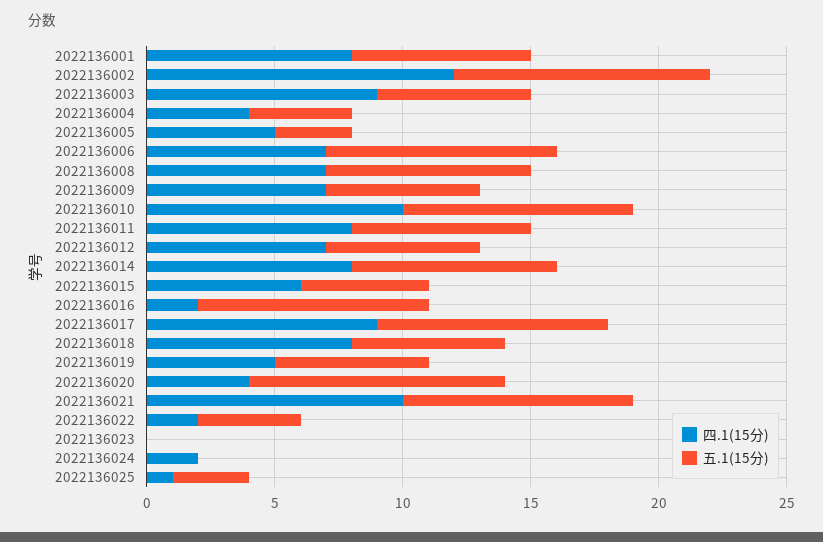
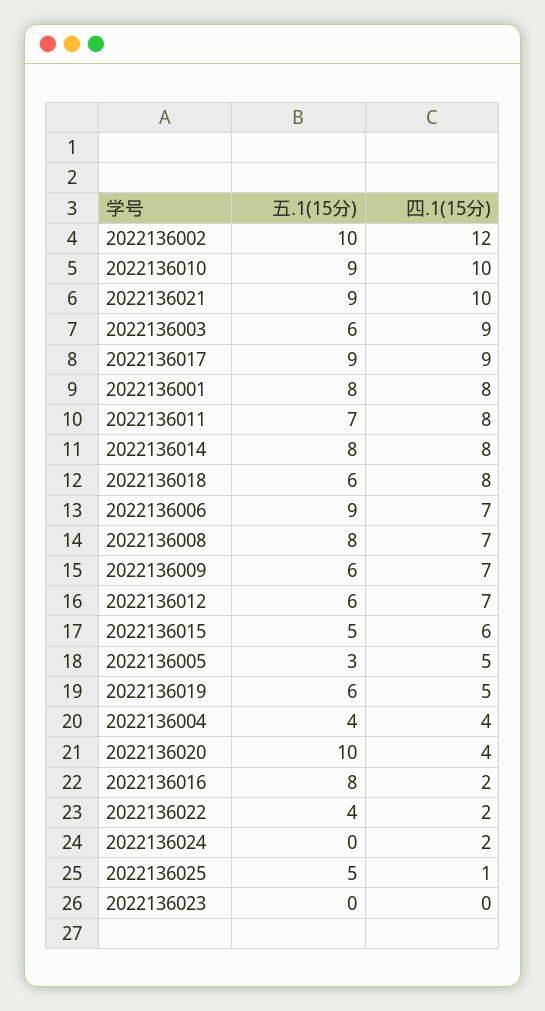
  {
    "四.1(15分)": {
      "2022136001": 8,
      "2022136002": 12,
      "2022136003": 9,
      "2022136004": 4,
      "2022136005": 5,
      "2022136006": 7,
      "2022136008": 7,
      "2022136009": 7,
      "2022136010": 10,
      "2022136011": 8,
      "2022136012": 7,
      "2022136014": 8,
      "2022136015": 6,
      "2022136016": 2,
      "2022136017": 9,
      "2022136018": 8,
      "2022136019": 5,
      "2022136020": 4,
      "2022136021": 10,
      "2022136022": 2,
      "2022136023": 0,
      "2022136024": 2,
      "2022136025": 1
    },
    "五.1(15分)": {
-     "2022136001": 7,
+     "2022136001": 8,
      "2022136002": 10,
      "2022136003": 6,
      "2022136004": 4,
      "2022136005": 3,
      "2022136006": 9,
      "2022136008": 8,
      "2022136009": 6,
      "2022136010": 9,
      "2022136011": 7,
      "2022136012": 6,
      "2022136014": 8,
      "2022136015": 5,
-     "2022136016": 9,
+     "2022136016": 8,
      "2022136017": 9,
      "2022136018": 6,
      "2022136019": 6,
      "2022136020": 10,
      "2022136021": 9,
      "2022136022": 4,
      "2022136023": 0,
      "2022136024": 0,
-     "2022136025": 3
+     "2022136025": 5
    }
  }

